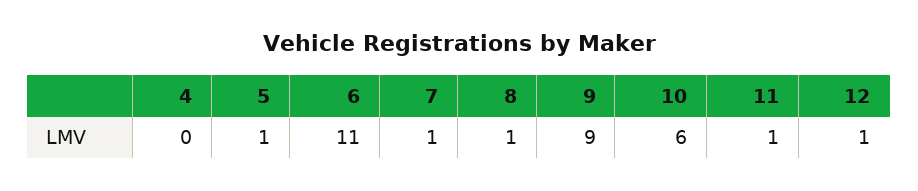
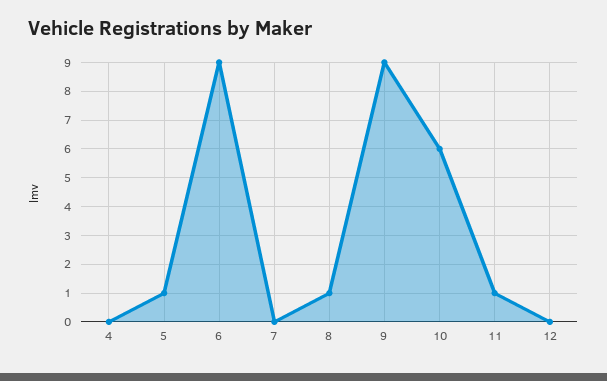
  {
    "4": 0,
    "5": 1,
-   "6": 11,
+   "6": 9,
-   "7": 1,
+   "7": 0,
    "8": 1,
    "9": 9,
    "10": 6,
    "11": 1,
-   "12": 1
+   "12": 0
  }

